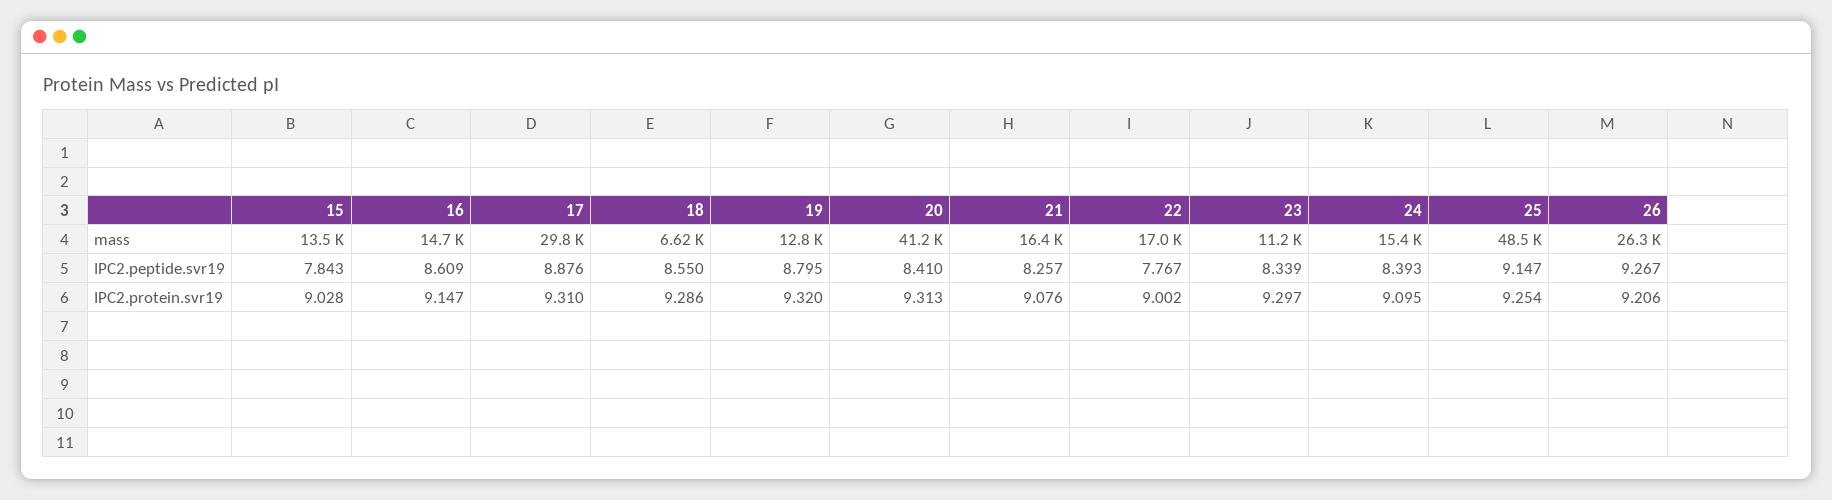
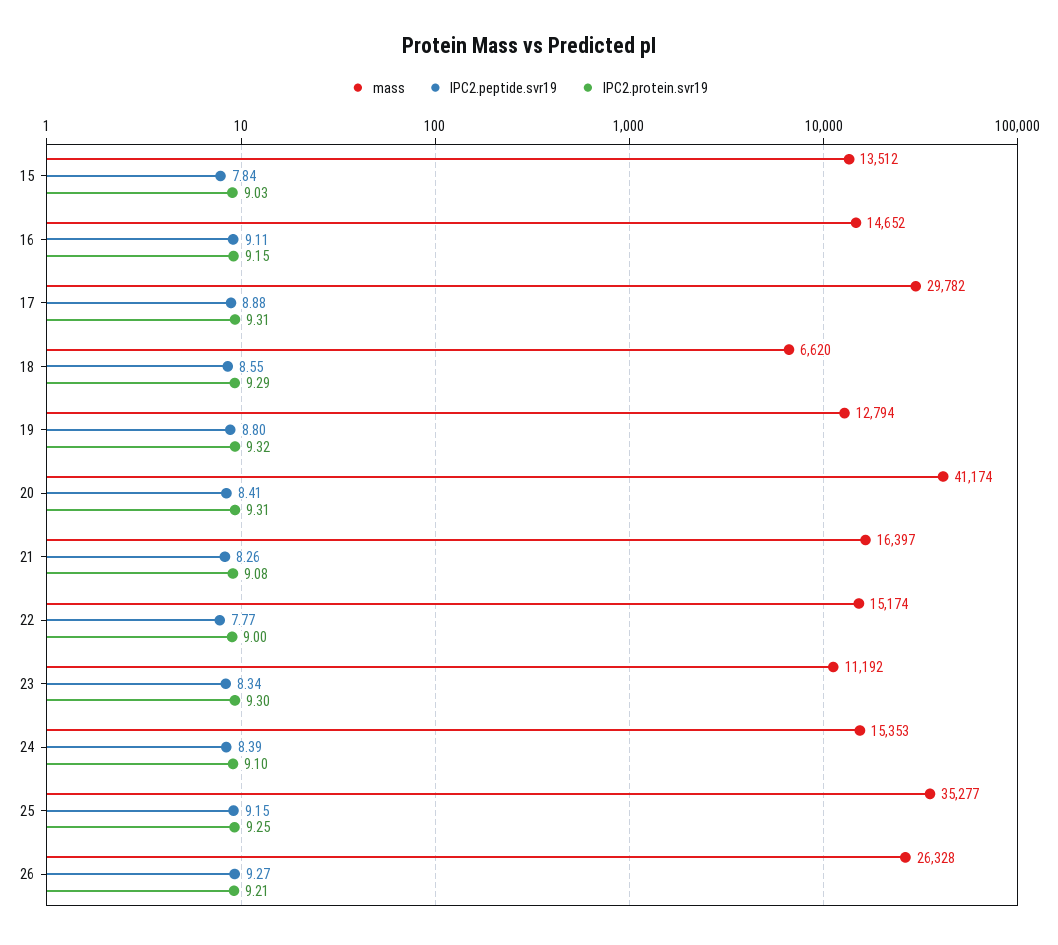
  {
    "mass": {
      "15": 13512,
      "16": 14652,
      "17": 29782,
      "18": 6620,
      "19": 12794,
      "20": 41174,
      "21": 16397,
-     "22": 17000,
+     "22": 15174,
      "23": 11192,
      "24": 15353,
-     "25": 48500,
+     "25": 35277,
      "26": 26328
    },
    "IPC2.peptide.svr19": {
      "15": 7.843,
-     "16": 8.609,
+     "16": 9.11,
      "17": 8.876,
      "18": 8.55,
      "19": 8.795,
      "20": 8.41,
      "21": 8.257,
      "22": 7.767,
      "23": 8.339,
      "24": 8.393,
      "25": 9.147,
      "26": 9.267
    },
    "IPC2.protein.svr19": {
      "15": 9.028,
      "16": 9.147,
      "17": 9.31,
      "18": 9.286,
      "19": 9.32,
      "20": 9.313,
      "21": 9.076,
      "22": 9.002,
      "23": 9.297,
      "24": 9.095,
      "25": 9.254,
      "26": 9.206
    }
  }

